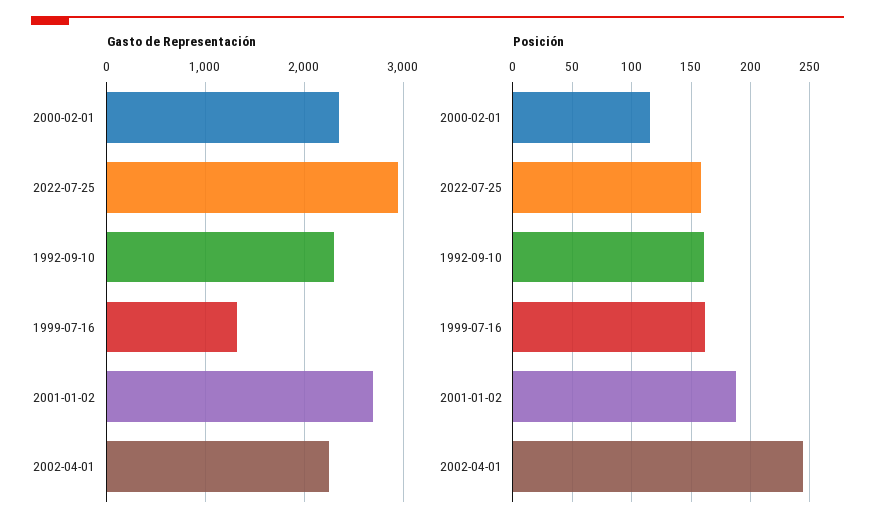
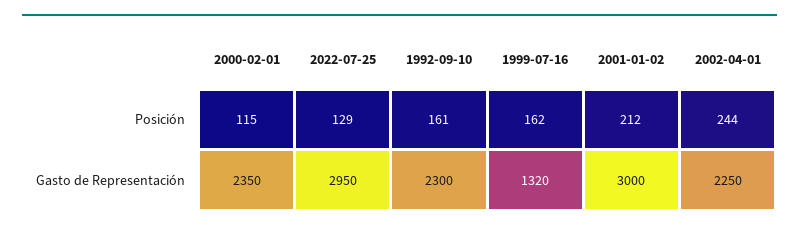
  {
    "Gasto de Representación": {
      "2000-02-01": 2350,
      "2022-07-25": 2950,
      "1992-09-10": 2300,
      "1999-07-16": 1320,
-     "2001-01-02": 2700,
+     "2001-01-02": 3000,
      "2002-04-01": 2250
    },
    "Posición": {
      "2000-02-01": 115,
-     "2022-07-25": 160,
+     "2022-07-25": 129,
      "1992-09-10": 161,
      "1999-07-16": 162,
-     "2001-01-02": 190,
+     "2001-01-02": 212,
      "2002-04-01": 244
    }
  }

